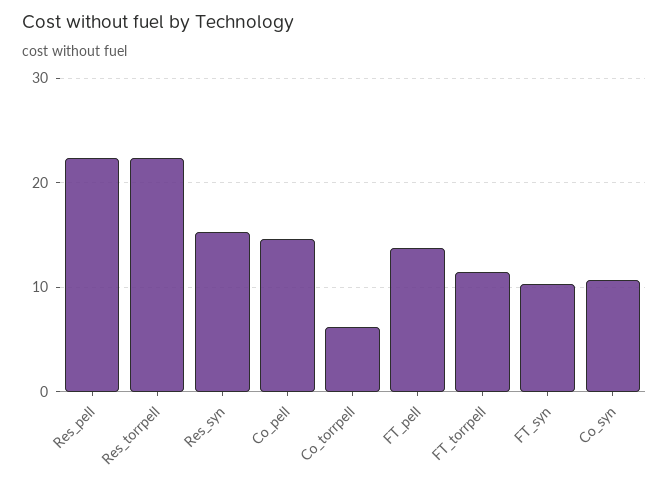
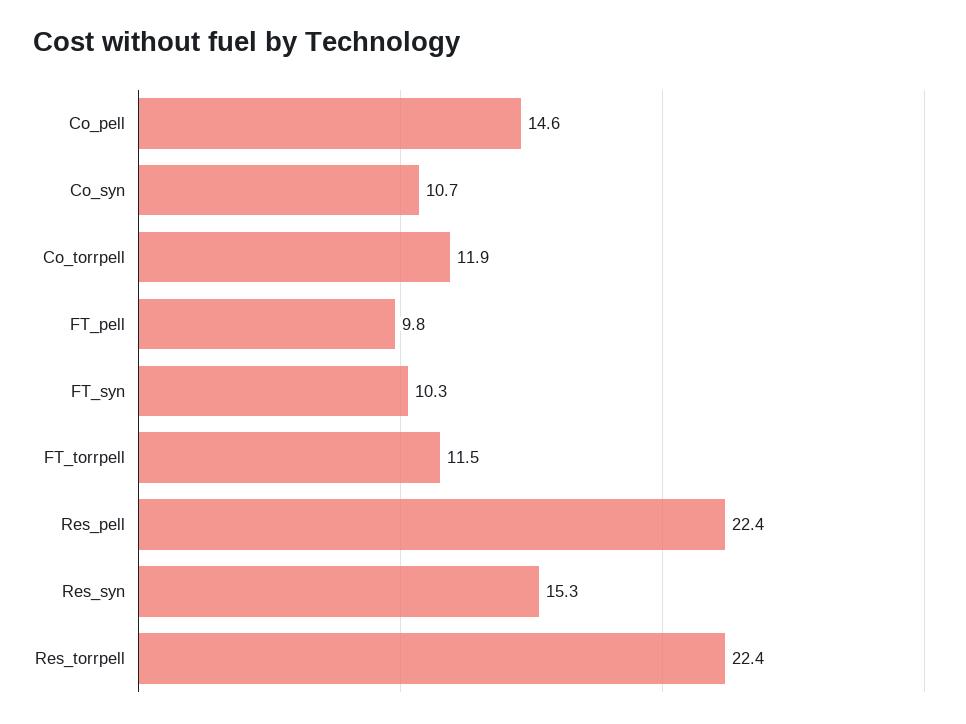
  {
    "Res_pell": 22.4,
    "Res_torrpell": 22.4,
    "Res_syn": 15.3,
    "Co_pell": 14.6,
-   "Co_torrpell": 6,
+   "Co_torrpell": 11.9,
-   "FT_pell": 14,
+   "FT_pell": 9.8,
    "FT_torrpell": 11.5,
    "FT_syn": 10.3,
    "Co_syn": 10.7
  }

